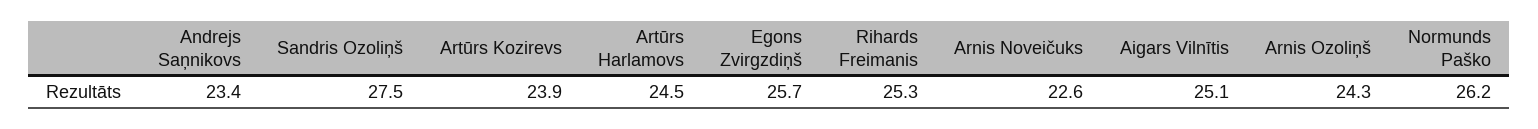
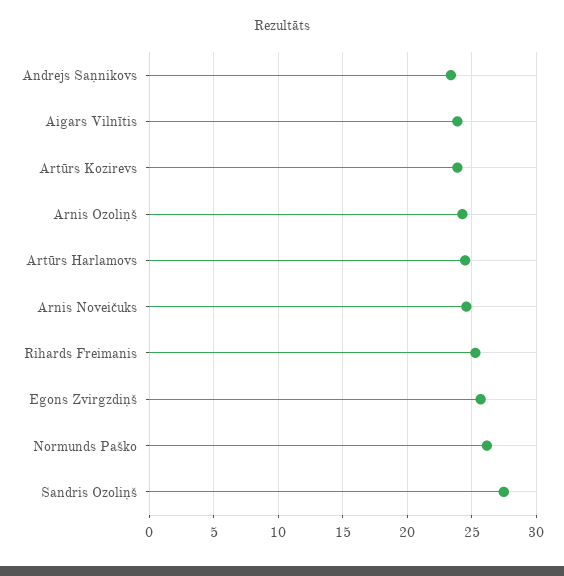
  {
    "Andrejs Saņnikovs": 23.4,
    "Sandris Ozoliņš": 27.5,
    "Artūrs Kozirevs": 23.9,
    "Artūrs Harlamovs": 24.5,
    "Egons Zvirgzdiņš": 25.7,
    "Rihards Freimanis": 25.3,
-   "Arnis Noveičuks": 22.6,
+   "Arnis Noveičuks": 24.5,
-   "Aigars Vilnītis": 25.1,
+   "Aigars Vilnītis": 24,
    "Arnis Ozoliņš": 24.3,
    "Normunds Paško": 26.2
  }

